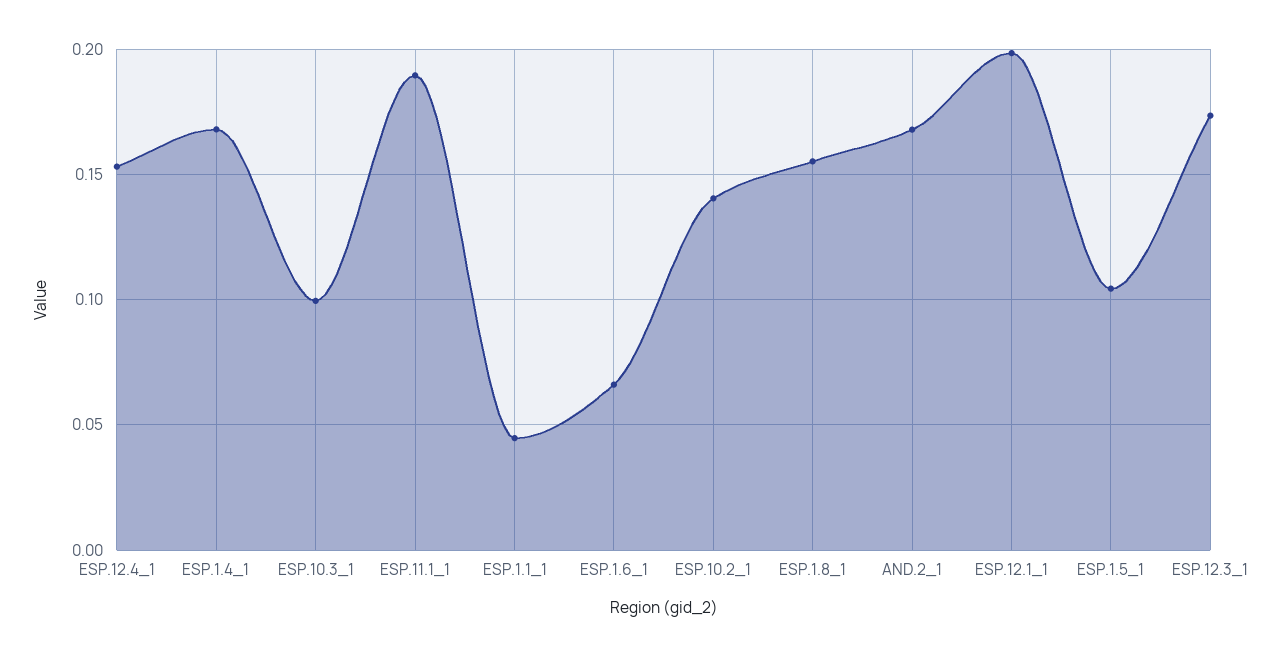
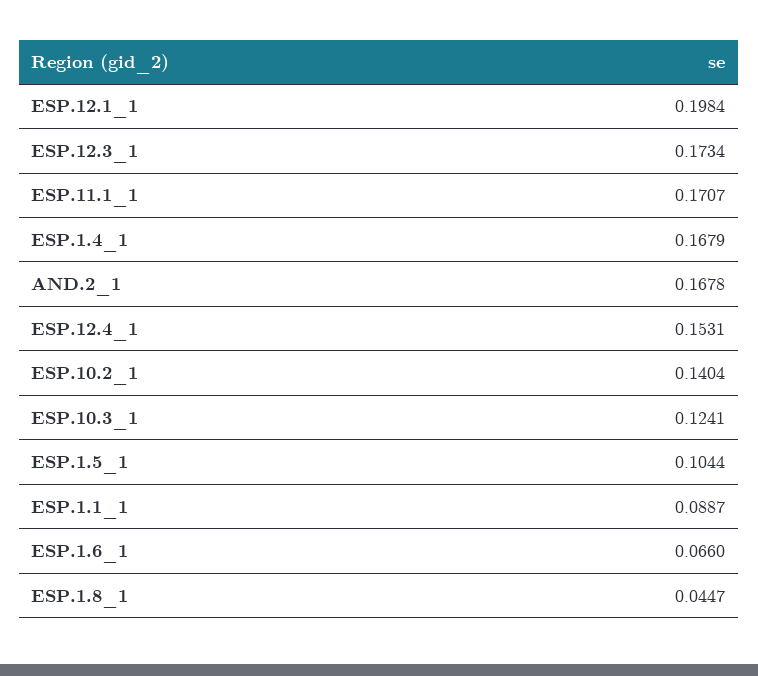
  {
    "ESP.12.4_1": 0.1531,
    "ESP.1.4_1": 0.1679,
-   "ESP.10.3_1": 0.1,
+   "ESP.10.3_1": 0.1241,
-   "ESP.11.1_1": 0.19,
+   "ESP.11.1_1": 0.1707,
-   "ESP.1.1_1": 0.045,
+   "ESP.1.1_1": 0.0887,
    "ESP.1.6_1": 0.066,
    "ESP.10.2_1": 0.1404,
-   "ESP.1.8_1": 0.155,
+   "ESP.1.8_1": 0.0447,
    "AND.2_1": 0.1678,
    "ESP.12.1_1": 0.1984,
    "ESP.1.5_1": 0.1044,
    "ESP.12.3_1": 0.1734
  }

